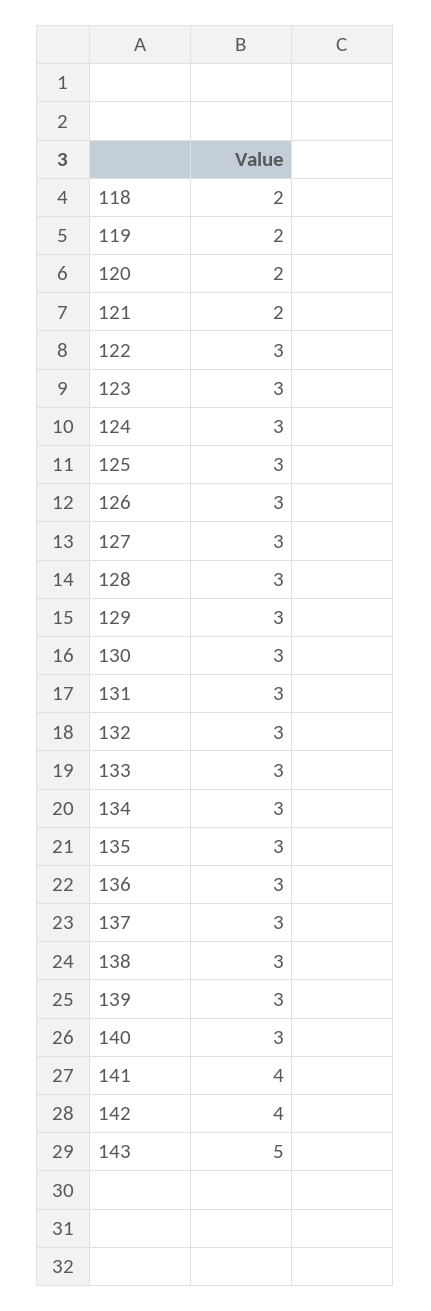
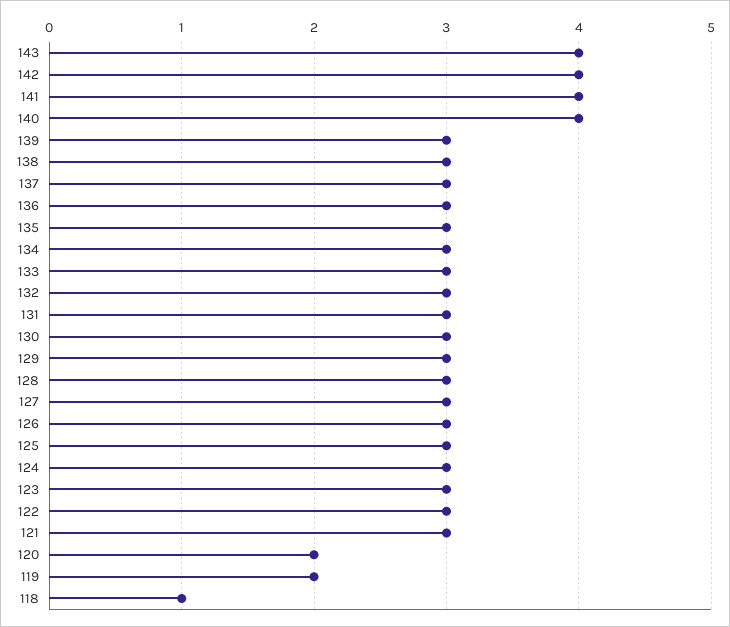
  {
-   "118": 2,
+   "118": 1,
    "119": 2,
    "120": 2,
-   "121": 2,
+   "121": 3,
    "122": 3,
    "123": 3,
    "124": 3,
    "125": 3,
    "126": 3,
    "127": 3,
    "128": 3,
    "129": 3,
    "130": 3,
    "131": 3,
    "132": 3,
    "133": 3,
    "134": 3,
    "135": 3,
    "136": 3,
    "137": 3,
    "138": 3,
    "139": 3,
-   "140": 3,
+   "140": 4,
    "141": 4,
    "142": 4,
-   "143": 5
+   "143": 4
  }

